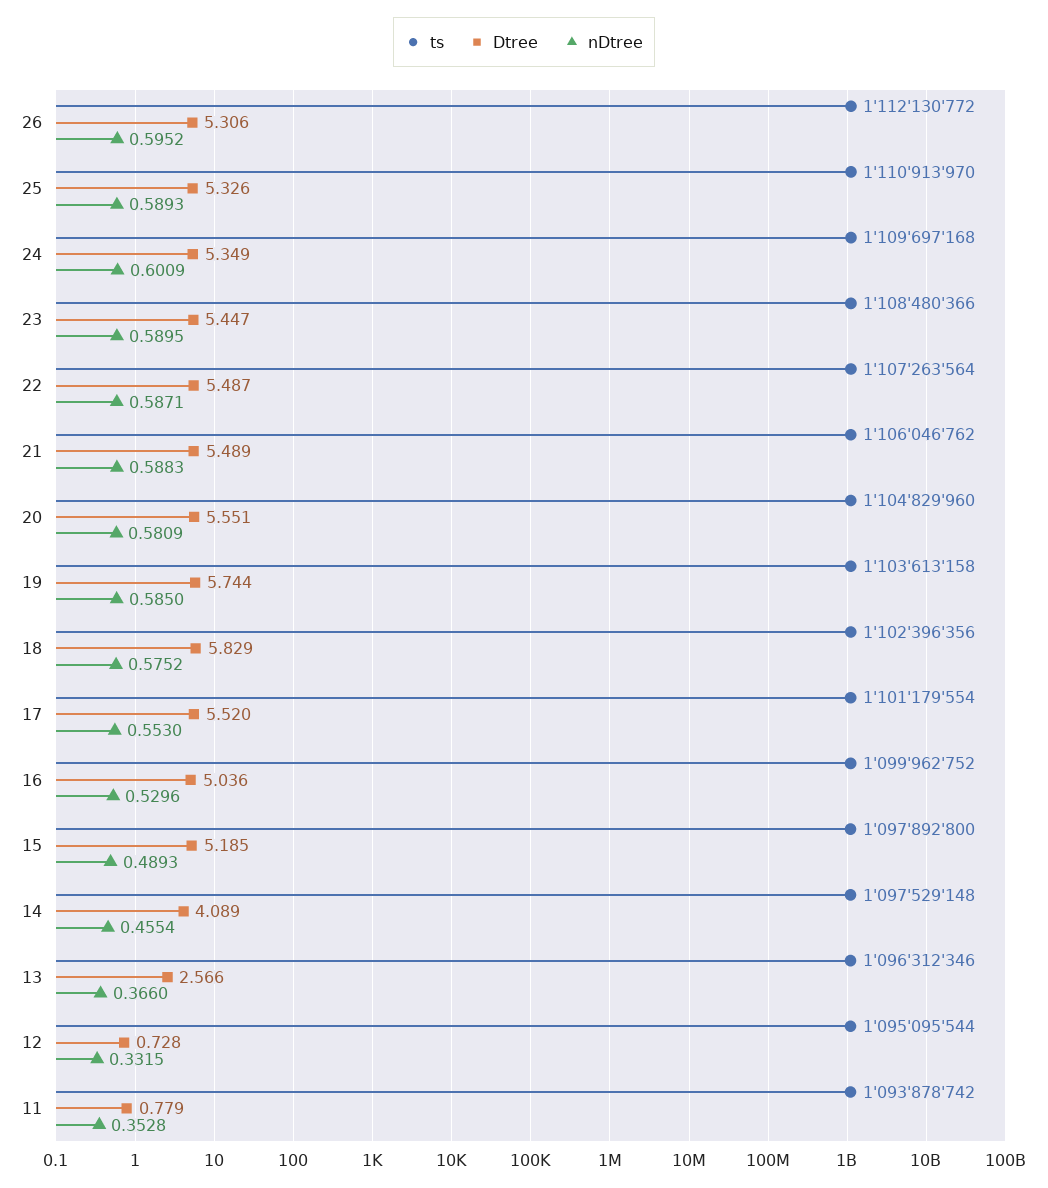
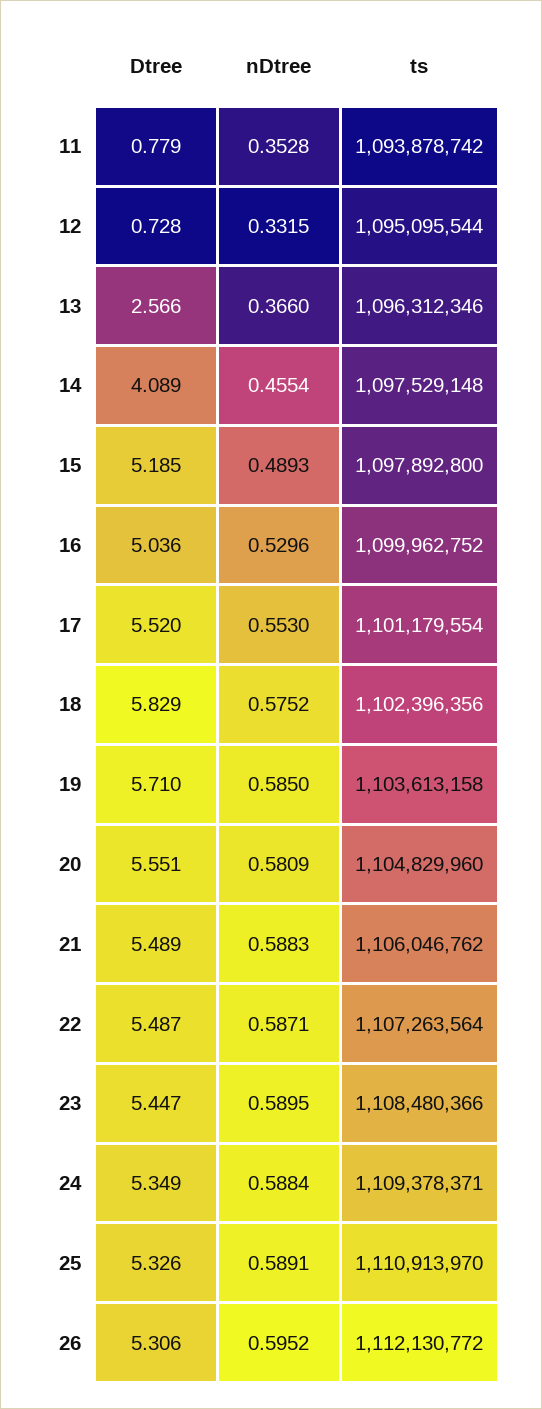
  {
    "ts": {
      "26": 1112130772,
      "25": 1110913970,
-     "24": 1109697168,
+     "24": 1109378371,
      "23": 1108480366,
      "22": 1107263564,
      "21": 1106046762,
      "20": 1104829960,
      "19": 1103613158,
      "18": 1102396356,
      "17": 1101179554,
      "16": 1099962752,
      "15": 1097892800,
      "14": 1097529148,
      "13": 1096312346,
      "12": 1095095544,
      "11": 1093878742
    },
    "Dtree": {
      "26": 5.306,
      "25": 5.326,
      "24": 5.349,
      "23": 5.447,
      "22": 5.487,
      "21": 5.489,
      "20": 5.551,
-     "19": 5.744,
+     "19": 5.71,
      "18": 5.829,
      "17": 5.52,
      "16": 5.036,
      "15": 5.185,
      "14": 4.089,
      "13": 2.566,
      "12": 0.728,
      "11": 0.779
    },
    "nDtree": {
      "26": 0.5952,
-     "25": 0.5893,
+     "25": 0.5891,
-     "24": 0.6009,
+     "24": 0.5884,
      "23": 0.5895,
      "22": 0.5871,
      "21": 0.5883,
      "20": 0.5809,
      "19": 0.585,
      "18": 0.5752,
      "17": 0.553,
      "16": 0.5296,
      "15": 0.4893,
      "14": 0.4554,
      "13": 0.366,
      "12": 0.3315,
      "11": 0.3528
    }
  }

